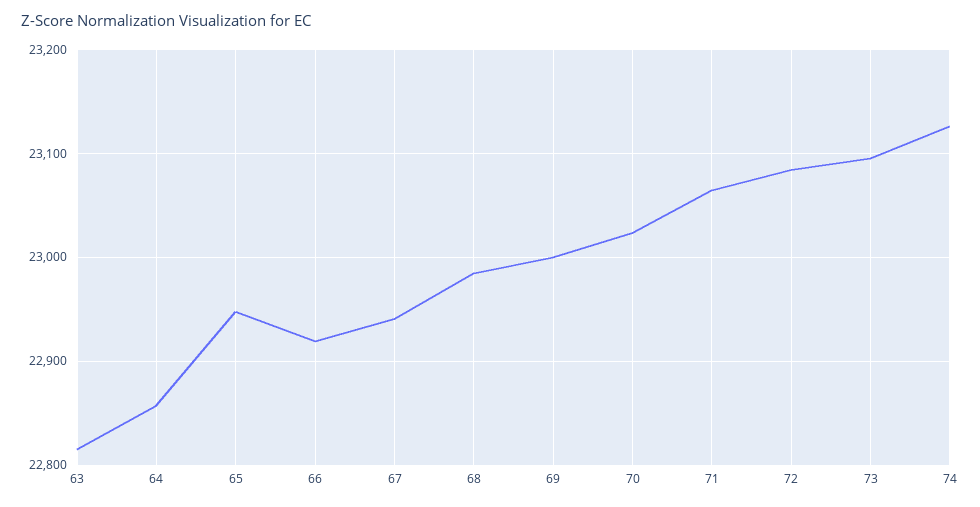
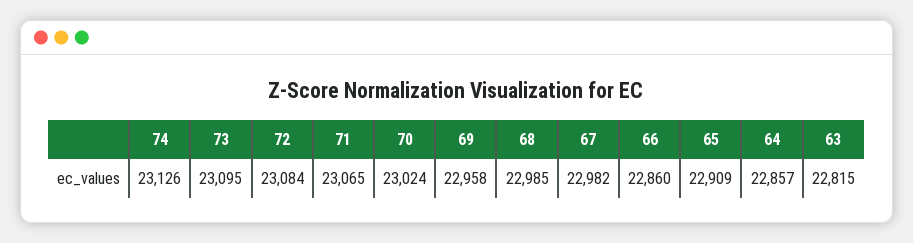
  {
    "63": 22815,
    "64": 22857,
-   "65": 22950,
+   "65": 22909,
-   "66": 22920,
+   "66": 22860,
-   "67": 22940,
+   "67": 22982,
    "68": 22985,
-   "69": 23000,
+   "69": 22958,
    "70": 23024,
    "71": 23065,
    "72": 23084,
    "73": 23095,
    "74": 23126
  }

